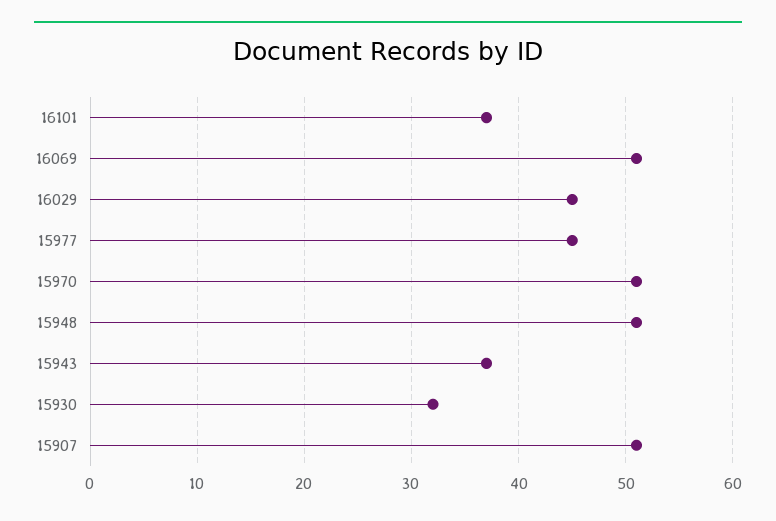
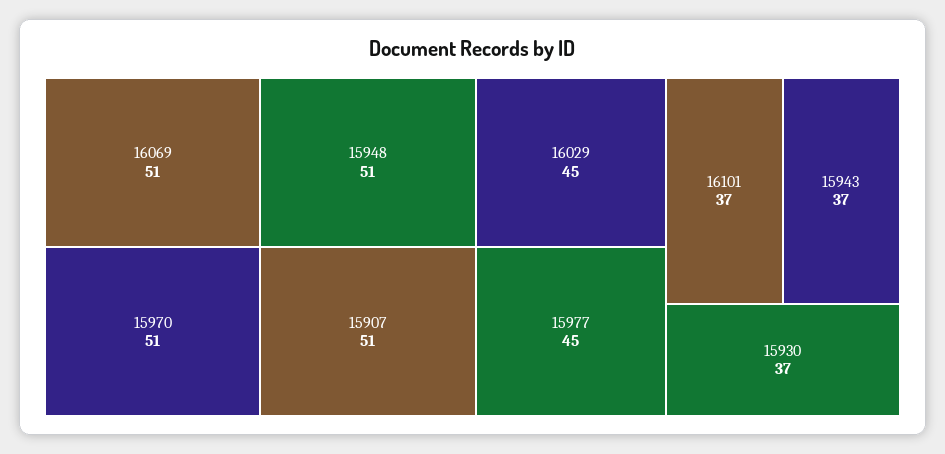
  {
    "16101": 37,
    "16069": 51,
    "16029": 45,
    "15977": 45,
    "15970": 51,
    "15948": 51,
    "15943": 37,
-   "15930": 32,
+   "15930": 37,
    "15907": 51
  }

